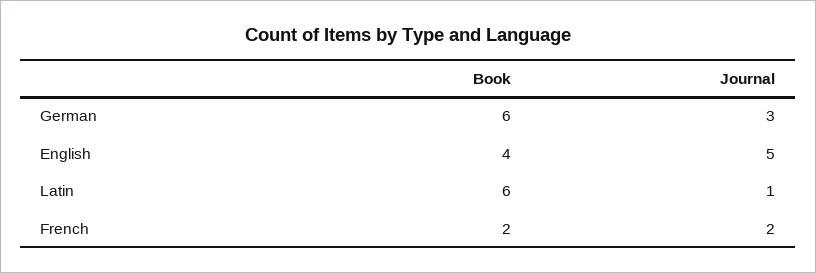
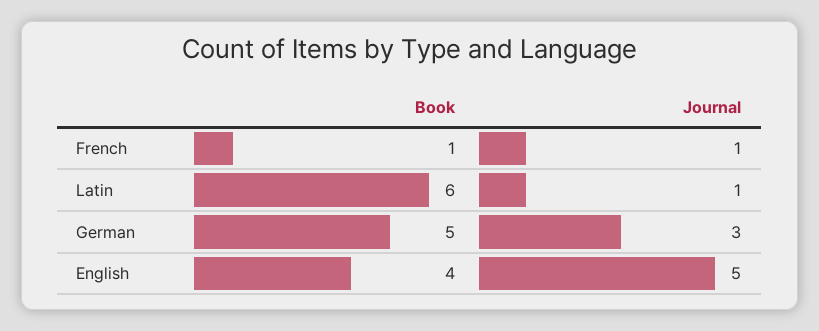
  {
    "Book": {
-     "German": 6,
+     "German": 5,
      "English": 4,
      "Latin": 6,
-     "French": 2
+     "French": 1
    },
    "Journal": {
      "German": 3,
      "English": 5,
      "Latin": 1,
-     "French": 2
+     "French": 1
    }
  }

